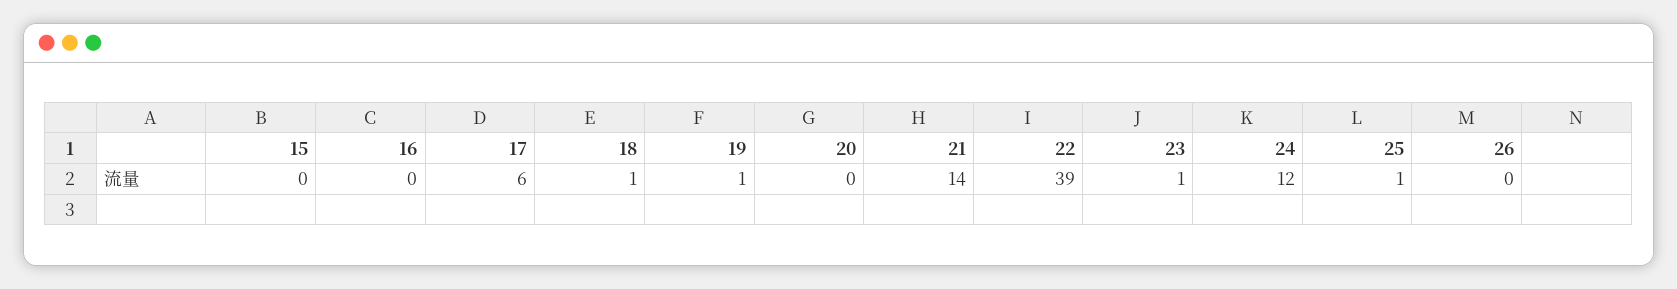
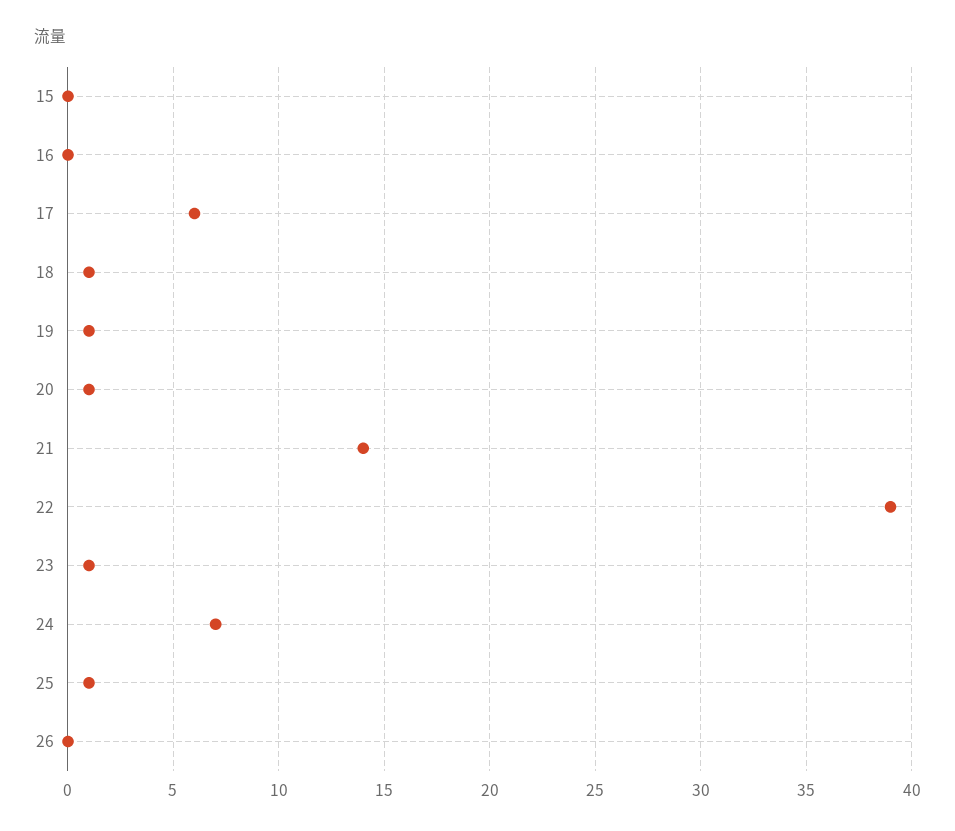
  {
    "15": 0,
    "16": 0,
    "17": 6,
    "18": 1,
    "19": 1,
-   "20": 0,
+   "20": 1,
    "21": 14,
    "22": 39,
    "23": 1,
-   "24": 12,
+   "24": 7,
    "25": 1,
    "26": 0
  }

